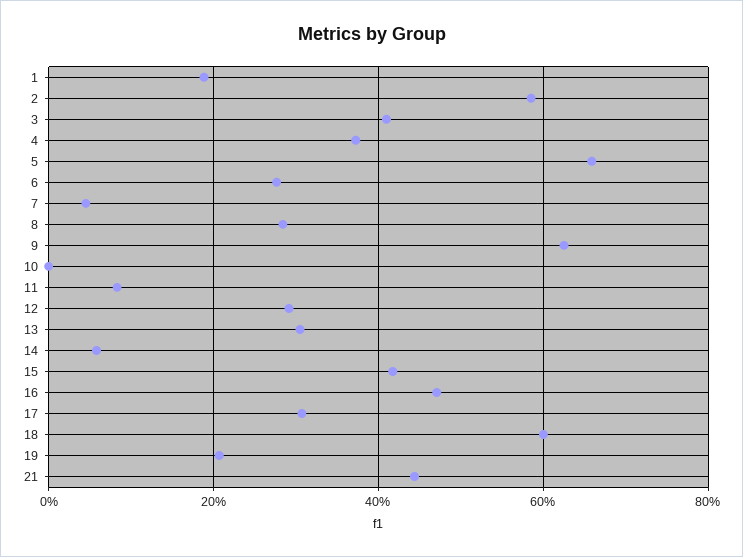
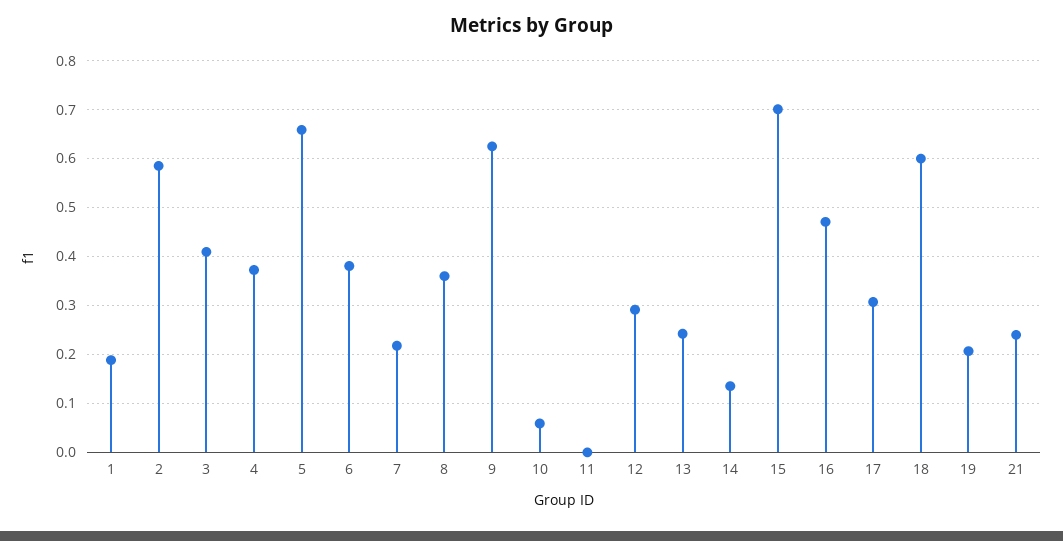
  {
    "1": 0.18,
    "2": 0.58,
    "3": 0.4,
    "4": 0.38,
    "5": 0.66,
-   "6": 0.28,
+   "6": 0.38,
-   "7": 0.04,
+   "7": 0.22,
-   "8": 0.28,
+   "8": 0.36,
    "9": 0.62,
-   "10": 0,
+   "10": 0.06,
-   "11": 0.08,
+   "11": 0,
    "12": 0.3,
-   "13": 0.3,
+   "13": 0.24,
-   "14": 0.06,
+   "14": 0.14,
-   "15": 0.42,
+   "15": 0.7,
    "16": 0.48,
    "17": 0.3,
    "18": 0.6,
    "19": 0.2,
-   "21": 0.44
+   "21": 0.24
  }

